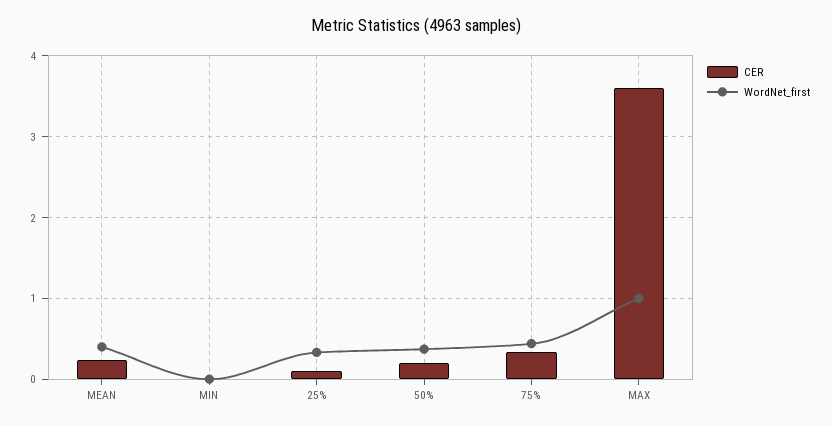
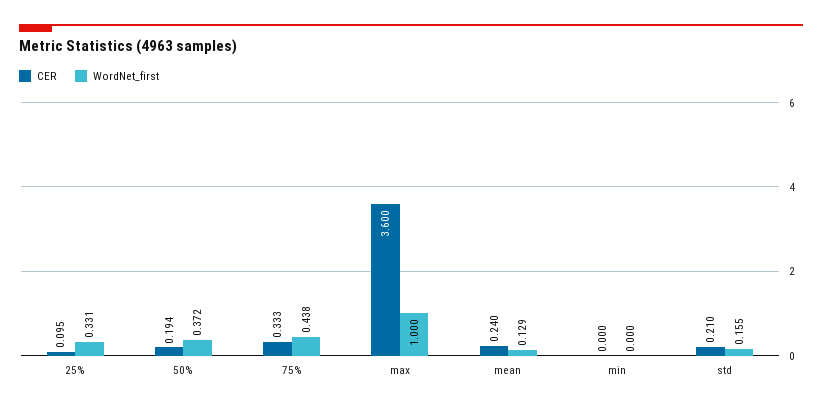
  {
    "CER": {
      "MEAN": 0.24,
      "MIN": 0,
      "25%": 0.095,
      "50%": 0.194,
      "75%": 0.333,
-     "MAX": 3.6
+     "MAX": 3.6,
+     "std": 0.21
    },
    "WordNet_first": {
-     "MEAN": 0.4,
+     "MEAN": 0.129,
      "MIN": 0,
      "25%": 0.331,
      "50%": 0.372,
      "75%": 0.438,
-     "MAX": 1
+     "MAX": 1,
+     "std": 0.155
    }
  }

